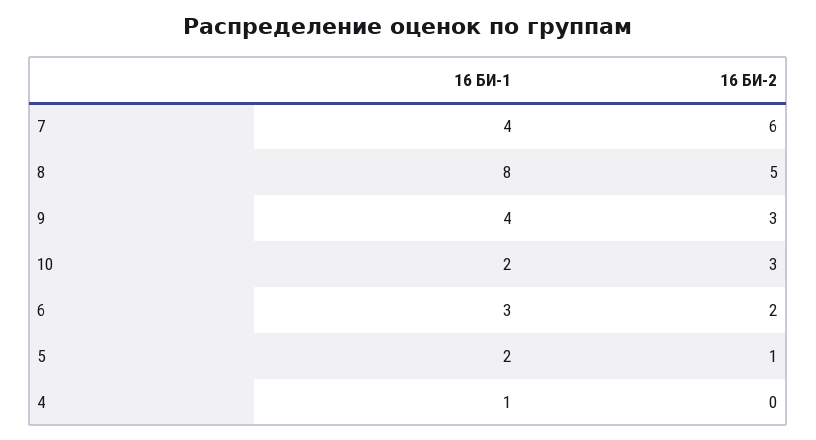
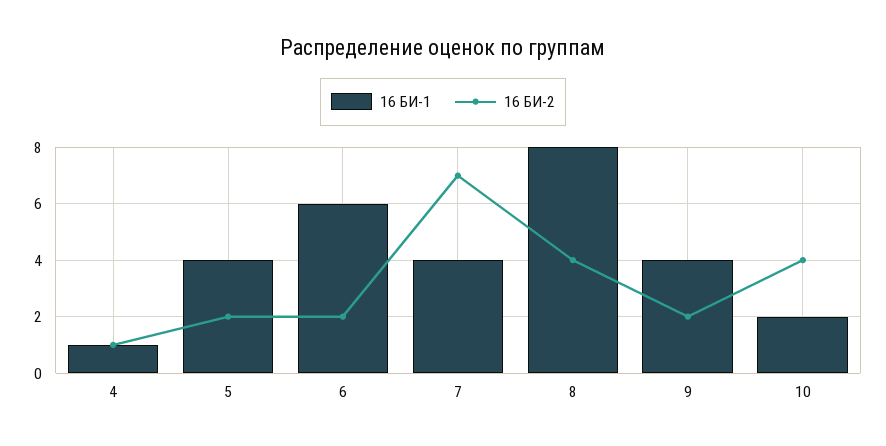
  {
    "16 БИ-1": {
      "7": 4,
      "8": 8,
      "9": 4,
      "10": 2,
-     "6": 3,
+     "6": 6,
-     "5": 2,
+     "5": 4,
      "4": 1
    },
    "16 БИ-2": {
-     "7": 6,
+     "7": 7,
-     "8": 5,
+     "8": 4,
-     "9": 3,
+     "9": 2,
-     "10": 3,
+     "10": 4,
      "6": 2,
-     "5": 1,
+     "5": 2,
-     "4": 0
+     "4": 1
    }
  }

